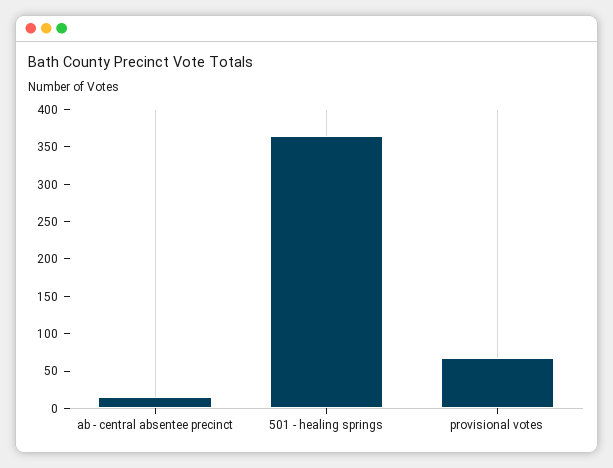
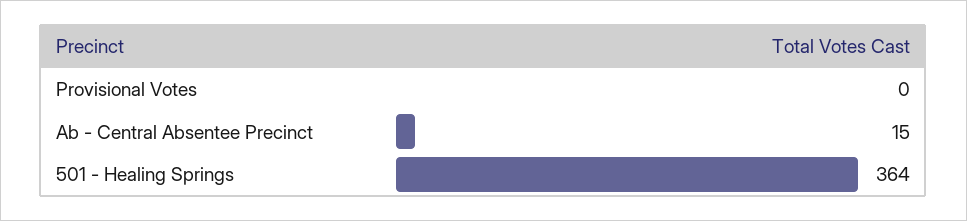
  {
    "ab - central absentee precinct": 15,
    "501 - healing springs": 364,
-   "provisional votes": 75
+   "provisional votes": 0
  }

